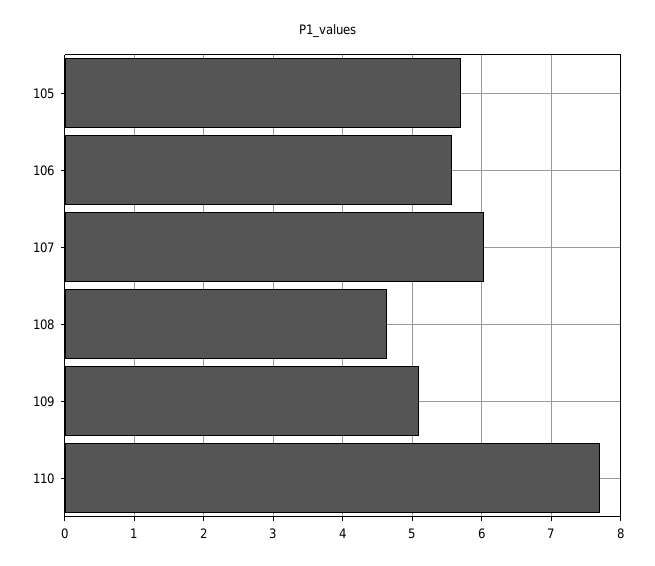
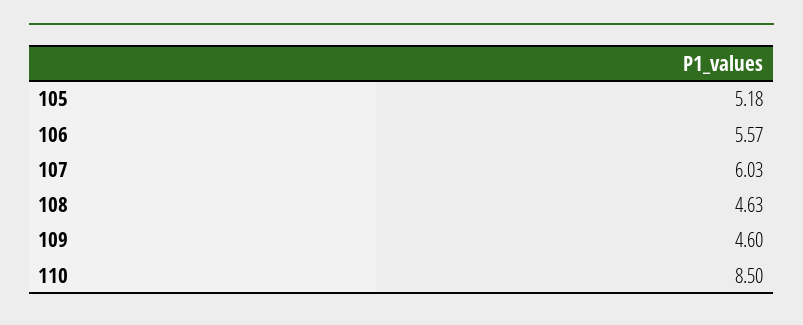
  {
-   "105": 5.7,
+   "105": 5.18,
    "106": 5.57,
    "107": 6.03,
    "108": 4.63,
-   "109": 5.1,
+   "109": 4.6,
-   "110": 7.7
+   "110": 8.5
  }

